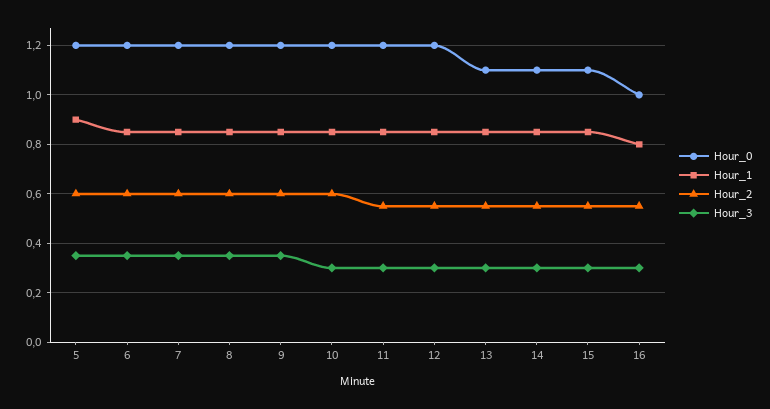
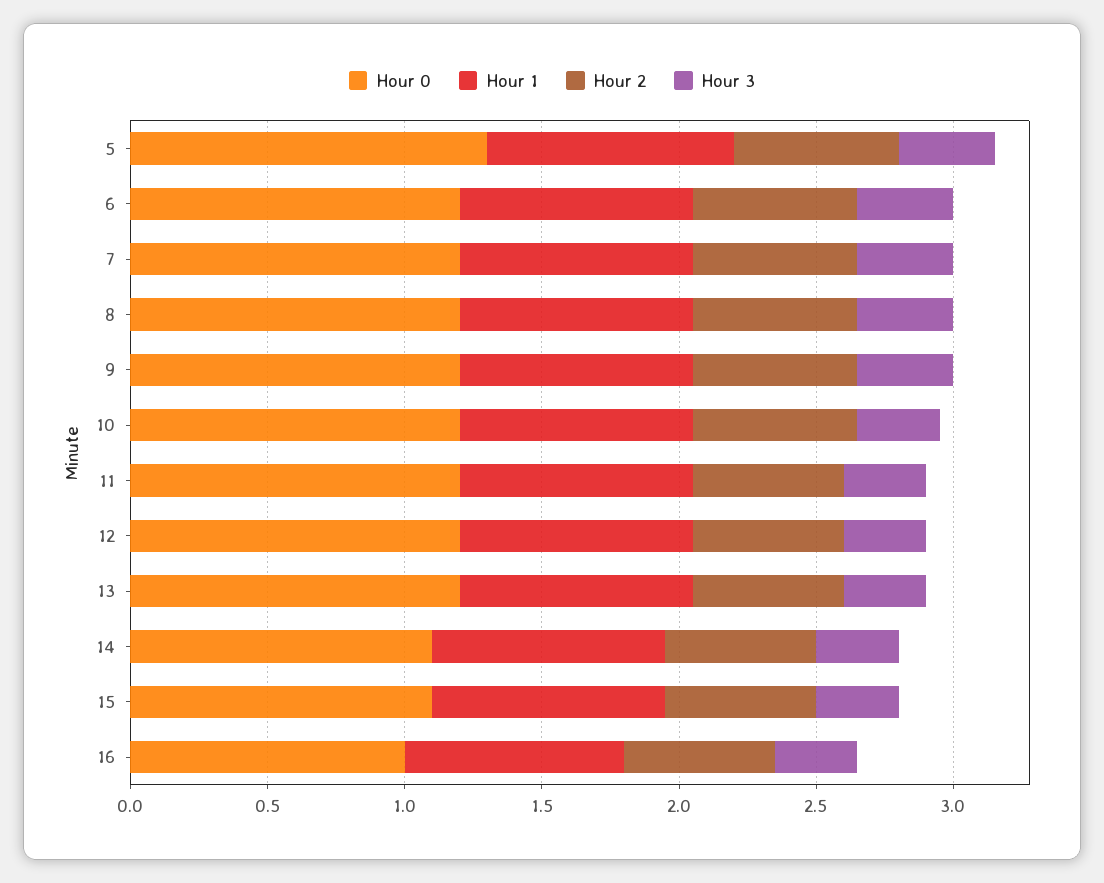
  {
    "Hour_0": {
-     "5": 1.2,
+     "5": 1.3,
      "6": 1.2,
      "7": 1.2,
      "8": 1.2,
      "9": 1.2,
      "10": 1.2,
      "11": 1.2,
      "12": 1.2,
-     "13": 1.1,
+     "13": 1.2,
      "14": 1.1,
      "15": 1.1,
      "16": 1
    },
    "Hour_1": {
      "5": 0.9,
      "6": 0.85,
      "7": 0.85,
      "8": 0.85,
      "9": 0.85,
      "10": 0.85,
      "11": 0.85,
      "12": 0.85,
      "13": 0.85,
      "14": 0.85,
      "15": 0.85,
      "16": 0.8
    },
    "Hour_2": {
      "5": 0.6,
      "6": 0.6,
      "7": 0.6,
      "8": 0.6,
      "9": 0.6,
      "10": 0.6,
      "11": 0.55,
      "12": 0.55,
      "13": 0.55,
      "14": 0.55,
      "15": 0.55,
      "16": 0.55
    },
    "Hour_3": {
      "5": 0.35,
      "6": 0.35,
      "7": 0.35,
      "8": 0.35,
      "9": 0.35,
      "10": 0.3,
      "11": 0.3,
      "12": 0.3,
      "13": 0.3,
      "14": 0.3,
      "15": 0.3,
      "16": 0.3
    }
  }

